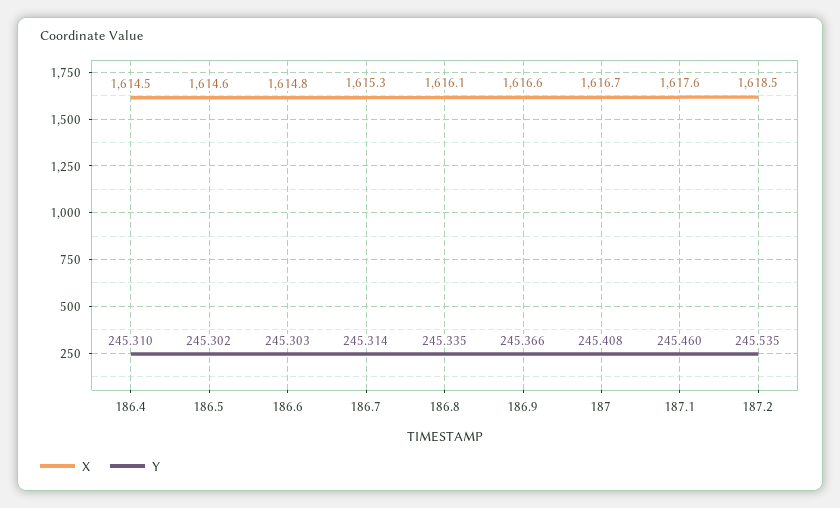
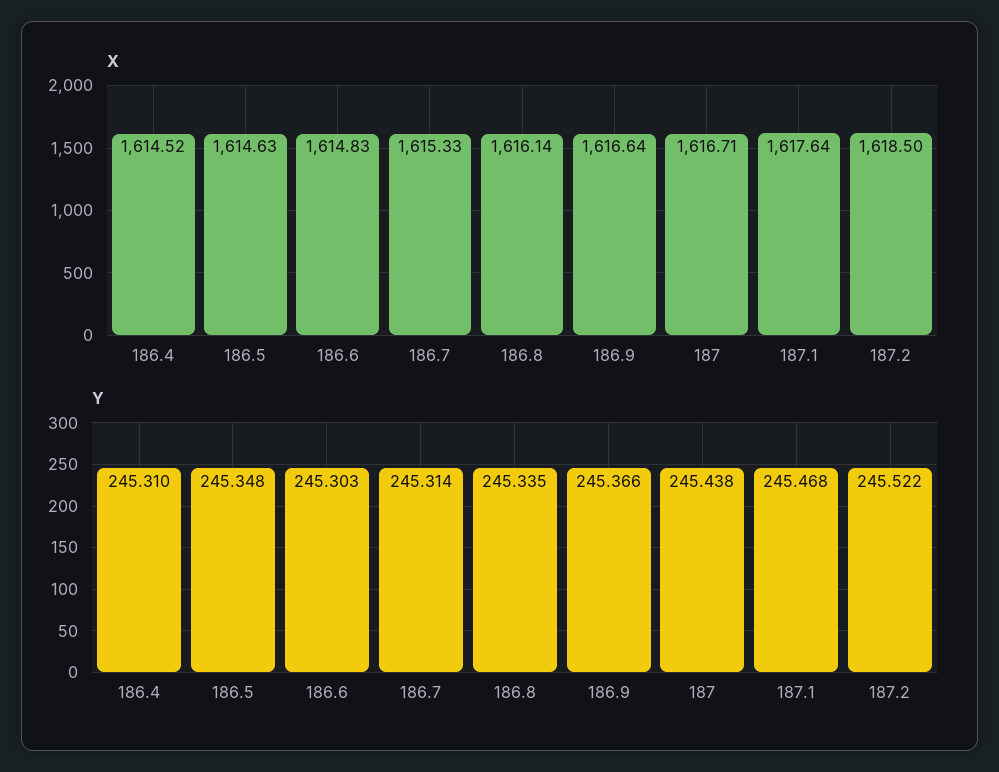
  {
    "X": {
      "186.4": 1614.52,
      "186.5": 1614.63,
      "186.6": 1614.83,
      "186.7": 1615.33,
      "186.8": 1616.14,
      "186.9": 1616.64,
      "187": 1616.71,
      "187.1": 1617.64,
      "187.2": 1618.5
    },
    "Y": {
      "186.4": 245.31,
-     "186.5": 245.302,
+     "186.5": 245.348,
      "186.6": 245.303,
      "186.7": 245.314,
      "186.8": 245.335,
      "186.9": 245.366,
-     "187": 245.408,
+     "187": 245.438,
-     "187.1": 245.46,
+     "187.1": 245.468,
-     "187.2": 245.535
+     "187.2": 245.522
    }
  }

